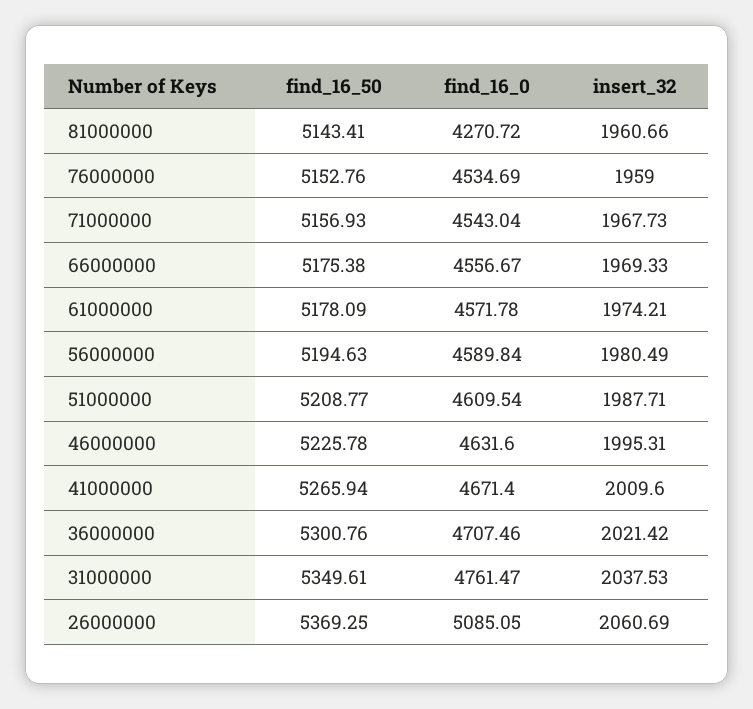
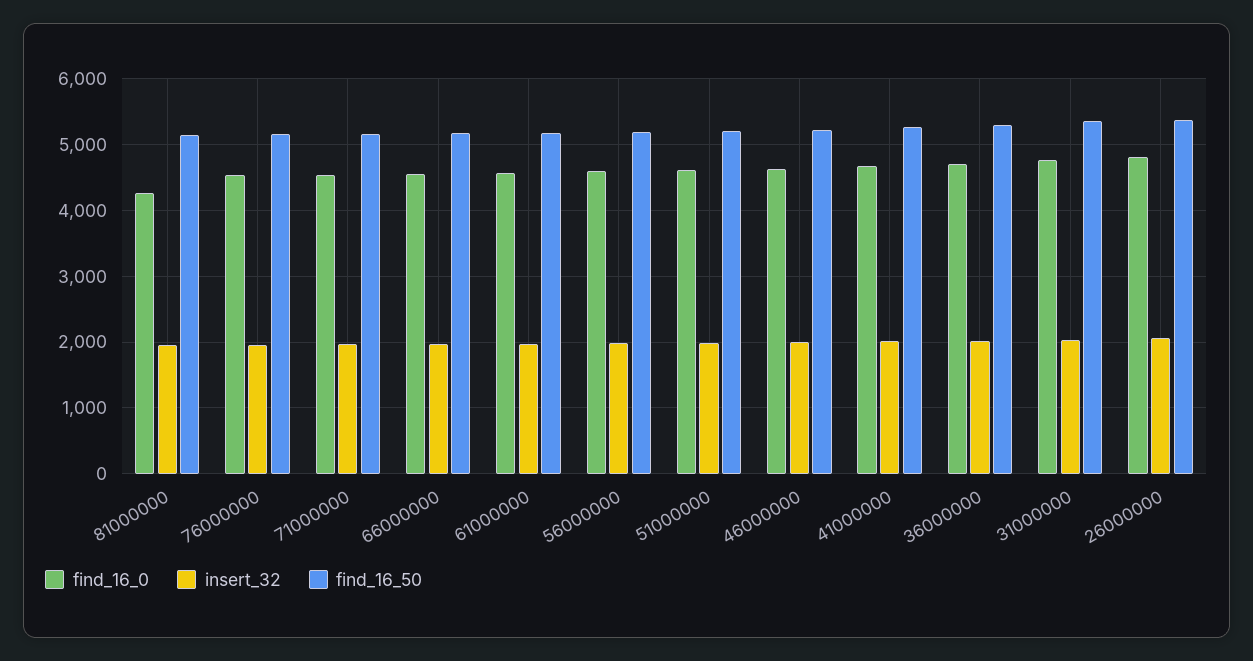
  {
    "find_16_50": {
      "81000000": 5143.41,
      "76000000": 5152.76,
      "71000000": 5156.93,
      "66000000": 5175.38,
      "61000000": 5178.09,
      "56000000": 5194.63,
      "51000000": 5208.77,
      "46000000": 5225.78,
      "41000000": 5265.94,
      "36000000": 5300.76,
      "31000000": 5349.61,
      "26000000": 5369.25
    },
    "find_16_0": {
      "81000000": 4270.72,
      "76000000": 4534.69,
      "71000000": 4543.04,
      "66000000": 4556.67,
      "61000000": 4571.78,
      "56000000": 4589.84,
      "51000000": 4609.54,
      "46000000": 4631.6,
      "41000000": 4671.4,
      "36000000": 4707.46,
      "31000000": 4761.47,
-     "26000000": 5085.05
+     "26000000": 4800
    },
    "insert_32": {
      "81000000": 1960.66,
      "76000000": 1959,
      "71000000": 1967.73,
      "66000000": 1969.33,
      "61000000": 1974.21,
      "56000000": 1980.49,
      "51000000": 1987.71,
      "46000000": 1995.31,
      "41000000": 2009.6,
      "36000000": 2021.42,
      "31000000": 2037.53,
      "26000000": 2060.69
    }
  }

